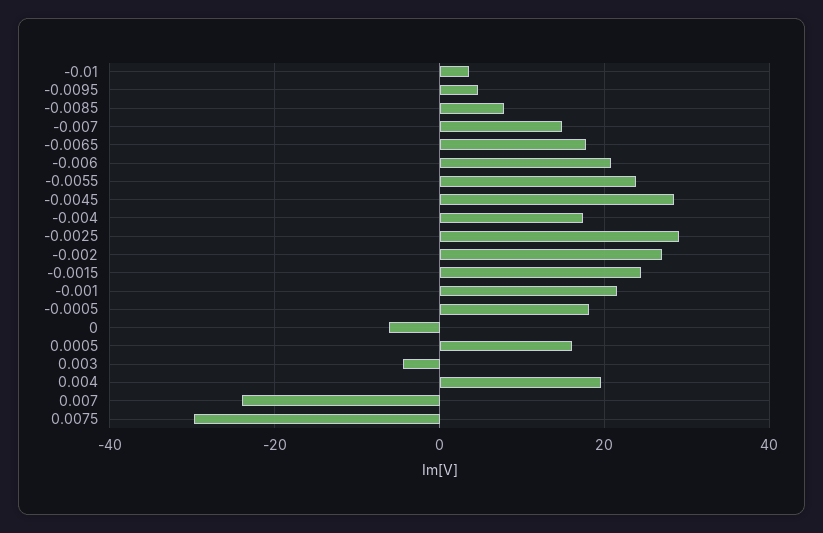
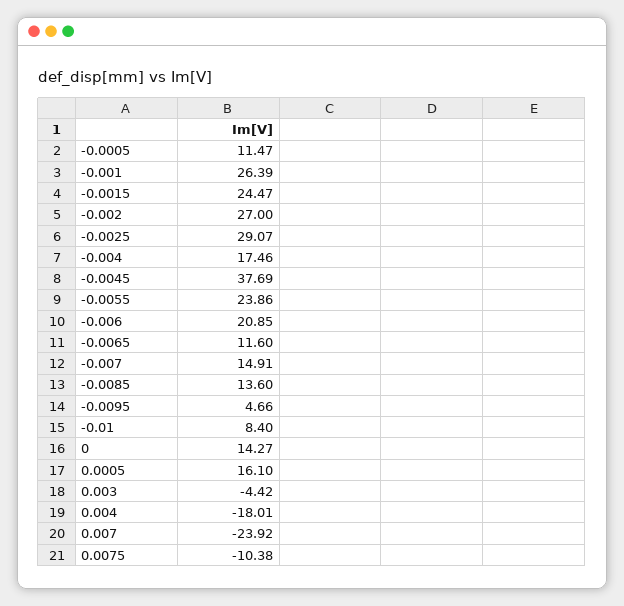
  {
-   "-0.01": 4,
+   "-0.01": 8.4,
    "-0.0095": 4.66,
-   "-0.0085": 8,
+   "-0.0085": 13.6,
    "-0.007": 14.91,
-   "-0.0065": 18,
+   "-0.0065": 11.6,
    "-0.006": 20.85,
    "-0.0055": 23.86,
-   "-0.0045": 28,
+   "-0.0045": 37.69,
    "-0.004": 17.46,
    "-0.0025": 29.07,
    "-0.002": 27,
    "-0.0015": 24.47,
-   "-0.001": 22,
+   "-0.001": 26.39,
-   "-0.0005": 18,
+   "-0.0005": 11.47,
-   "0": -6,
+   "0": 14.27,
    "0.0005": 16.1,
    "0.003": -4.42,
-   "0.004": 20,
+   "0.004": -18.01,
    "0.007": -23.92,
-   "0.0075": -30
+   "0.0075": -10.38
  }

